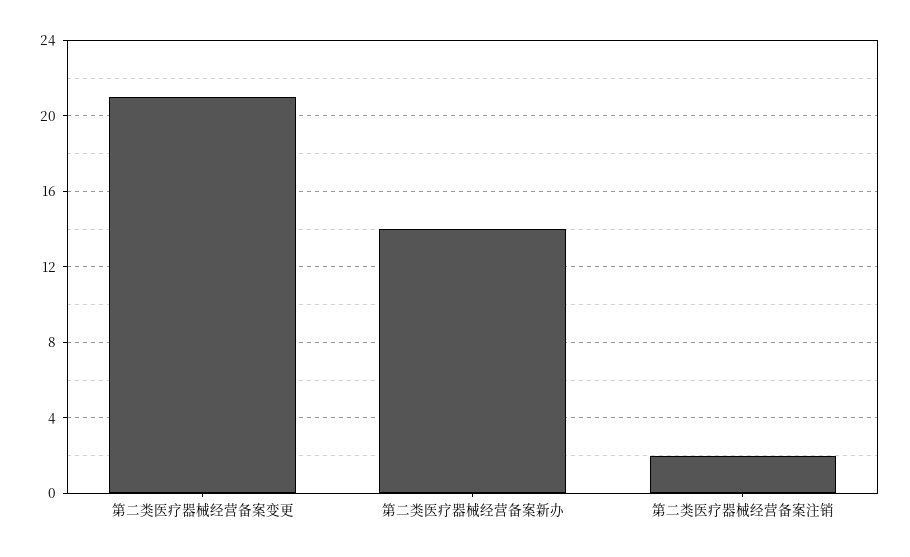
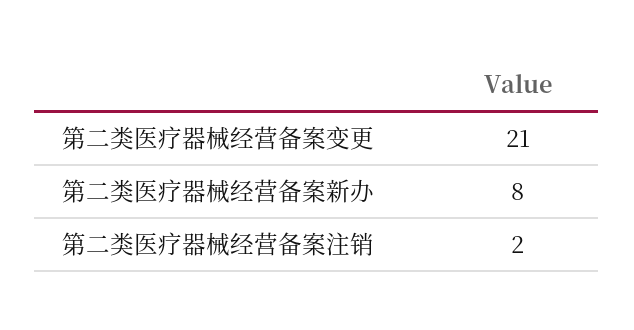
  {
    "第二类医疗器械经营备案变更": 21,
-   "第二类医疗器械经营备案新办": 14,
+   "第二类医疗器械经营备案新办": 8,
    "第二类医疗器械经营备案注销": 2
  }

